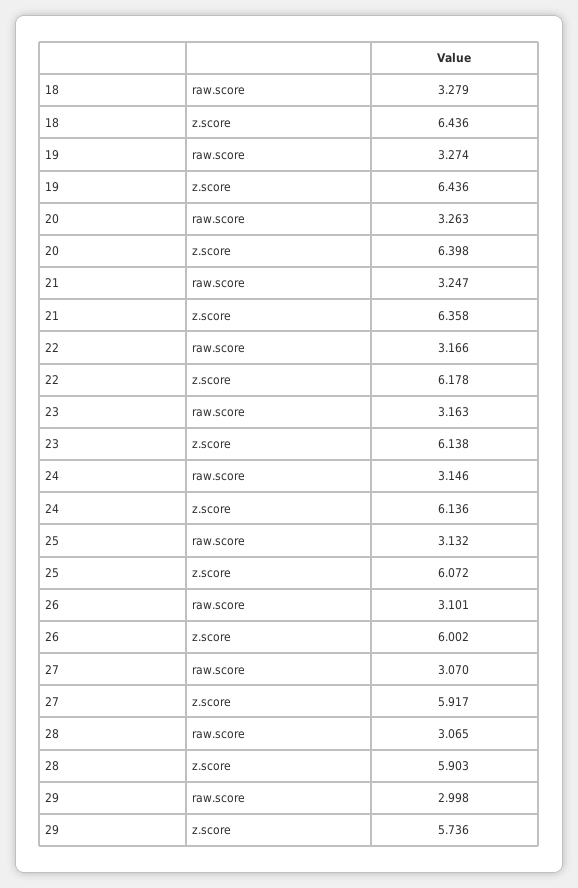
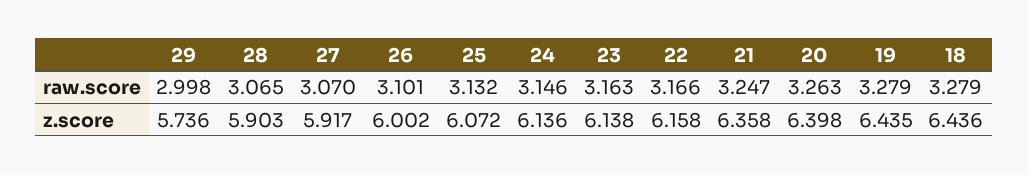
  {
    "18": {
      "raw.score": 3.279,
      "z.score": 6.436
    },
    "19": {
-     "raw.score": 3.274,
+     "raw.score": 3.279,
-     "z.score": 6.436
+     "z.score": 6.435
    },
    "20": {
      "raw.score": 3.263,
      "z.score": 6.398
    },
    "21": {
      "raw.score": 3.247,
      "z.score": 6.358
    },
    "22": {
      "raw.score": 3.166,
-     "z.score": 6.178
+     "z.score": 6.158
    },
    "23": {
      "raw.score": 3.163,
      "z.score": 6.138
    },
    "24": {
      "raw.score": 3.146,
      "z.score": 6.136
    },
    "25": {
      "raw.score": 3.132,
      "z.score": 6.072
    },
    "26": {
      "raw.score": 3.101,
      "z.score": 6.002
    },
    "27": {
      "raw.score": 3.07,
      "z.score": 5.917
    },
    "28": {
      "raw.score": 3.065,
      "z.score": 5.903
    },
    "29": {
      "raw.score": 2.998,
      "z.score": 5.736
    }
  }

